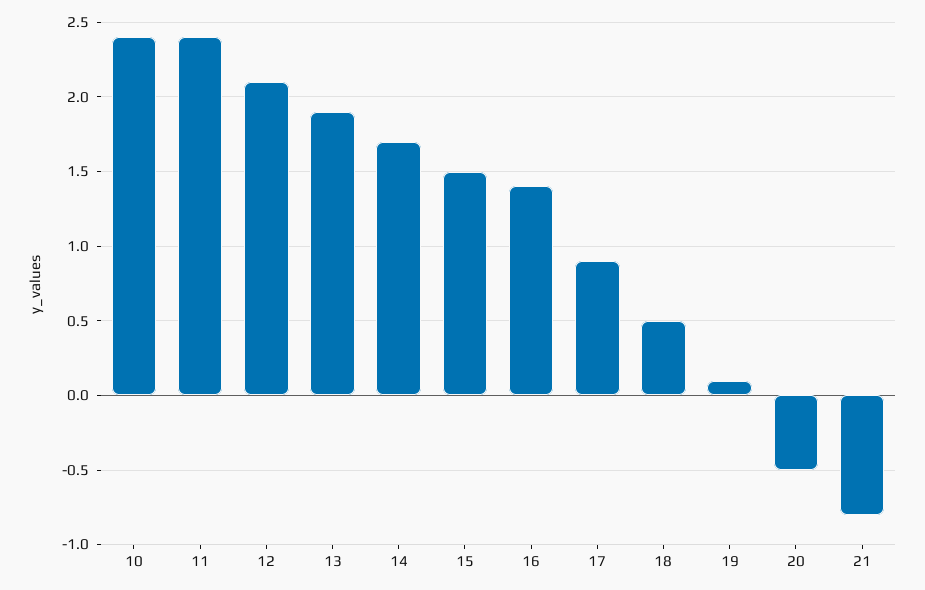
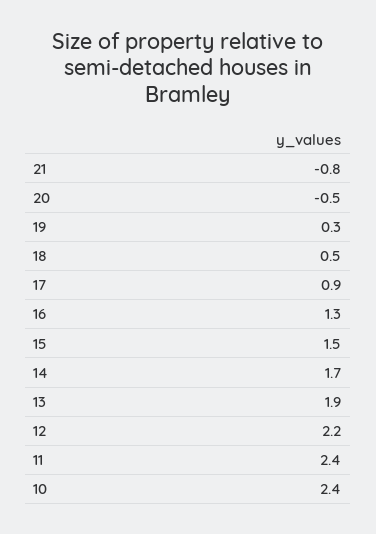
  {
    "10": 2.4,
    "11": 2.4,
-   "12": 2.1,
+   "12": 2.2,
    "13": 1.9,
    "14": 1.7,
    "15": 1.5,
-   "16": 1.4,
+   "16": 1.3,
    "17": 0.9,
    "18": 0.5,
-   "19": 0.1,
+   "19": 0.3,
    "20": -0.5,
    "21": -0.8
  }

